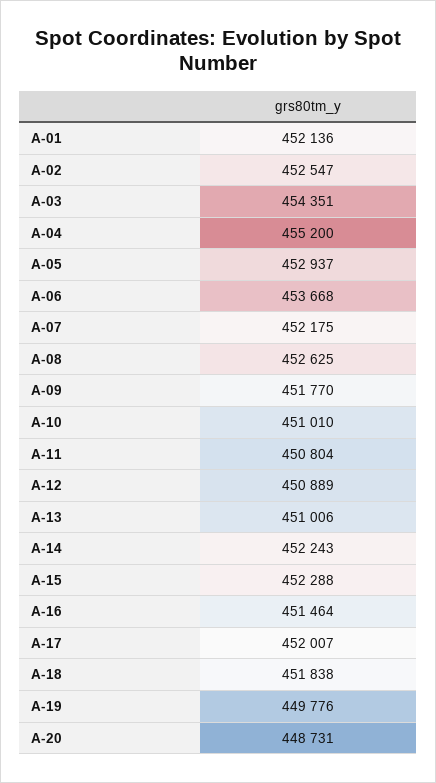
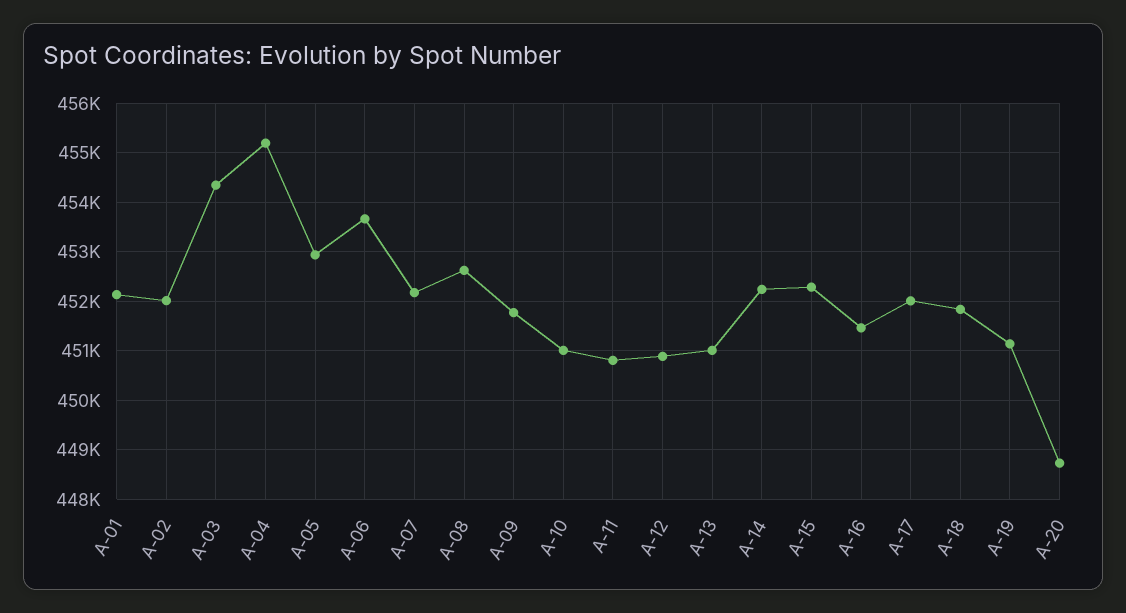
  {
    "A-01": 452136,
-   "A-02": 452547,
+   "A-02": 452000,
    "A-03": 454351,
    "A-04": 455200,
    "A-05": 452937,
    "A-06": 453668,
    "A-07": 452175,
    "A-08": 452625,
    "A-09": 451770,
    "A-10": 451010,
    "A-11": 450804,
    "A-12": 450889,
    "A-13": 451006,
    "A-14": 452243,
    "A-15": 452288,
    "A-16": 451464,
    "A-17": 452007,
    "A-18": 451838,
-   "A-19": 449776,
+   "A-19": 451200,
    "A-20": 448731
  }

